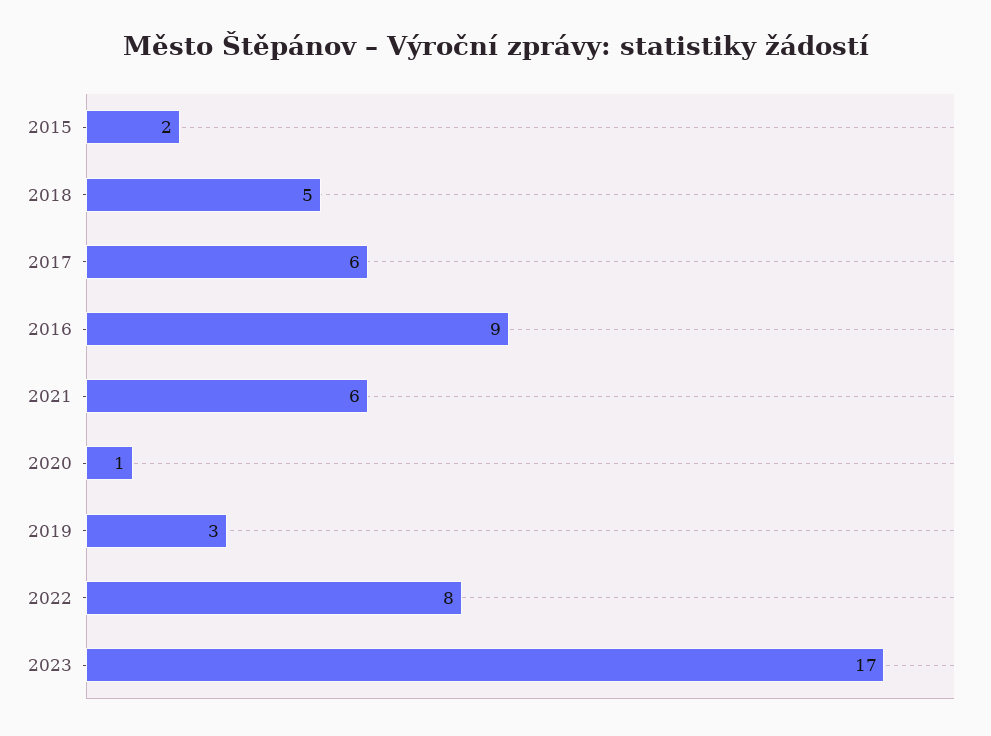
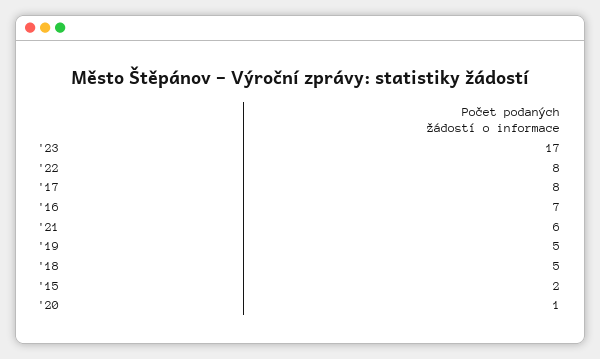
  {
    "2015": 2,
    "2018": 5,
-   "2017": 6,
+   "2017": 8,
-   "2016": 9,
+   "2016": 7,
    "2021": 6,
    "2020": 1,
-   "2019": 3,
+   "2019": 5,
    "2022": 8,
    "2023": 17
  }

